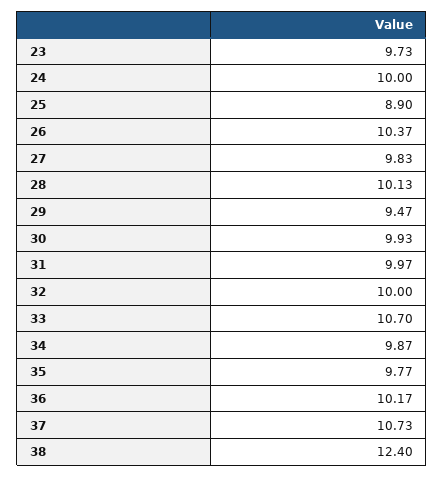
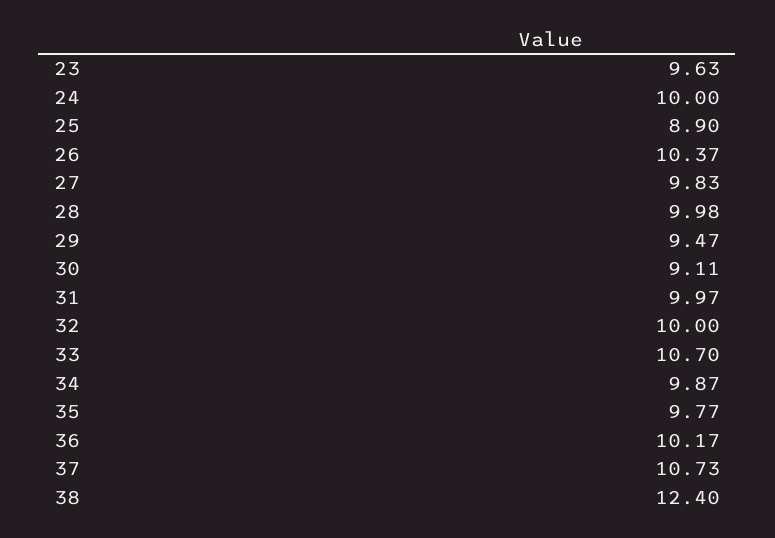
  {
-   "23": 9.73,
+   "23": 9.63,
    "24": 10,
    "25": 8.9,
    "26": 10.37,
    "27": 9.83,
-   "28": 10.13,
+   "28": 9.98,
    "29": 9.47,
-   "30": 9.93,
+   "30": 9.11,
    "31": 9.97,
    "32": 10,
    "33": 10.7,
    "34": 9.87,
    "35": 9.77,
    "36": 10.17,
    "37": 10.73,
    "38": 12.4
  }

